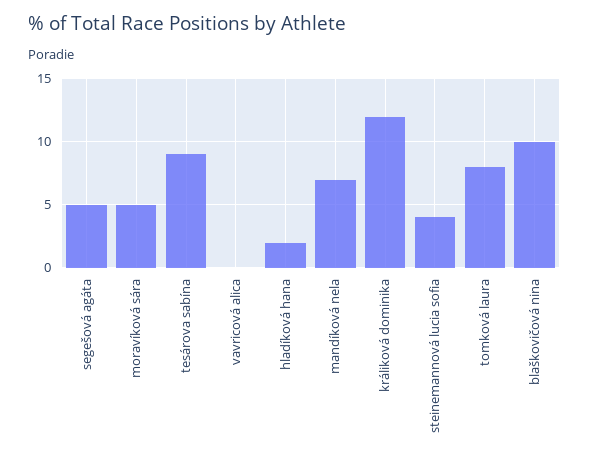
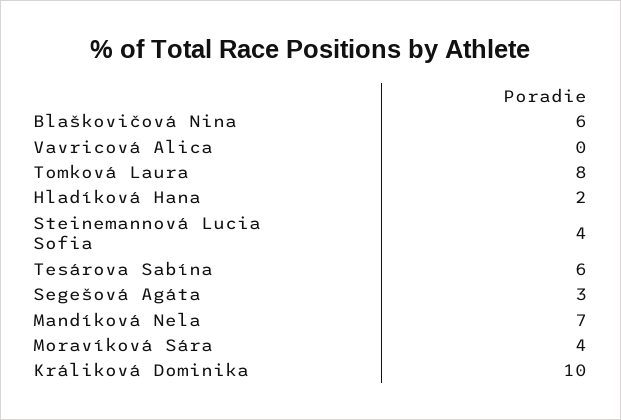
  {
-   "segešová agáta": 5,
+   "segešová agáta": 3,
-   "moravíková sára": 5,
+   "moravíková sára": 4,
-   "tesárova sabína": 9,
+   "tesárova sabína": 6,
    "vavricová alica": 0,
    "hladíková hana": 2,
    "mandíková nela": 7,
-   "králiková dominika": 12,
+   "králiková dominika": 10,
    "steinemannová lucia sofia": 4,
    "tomková laura": 8,
-   "blaškovičová nina": 10
+   "blaškovičová nina": 6
  }

